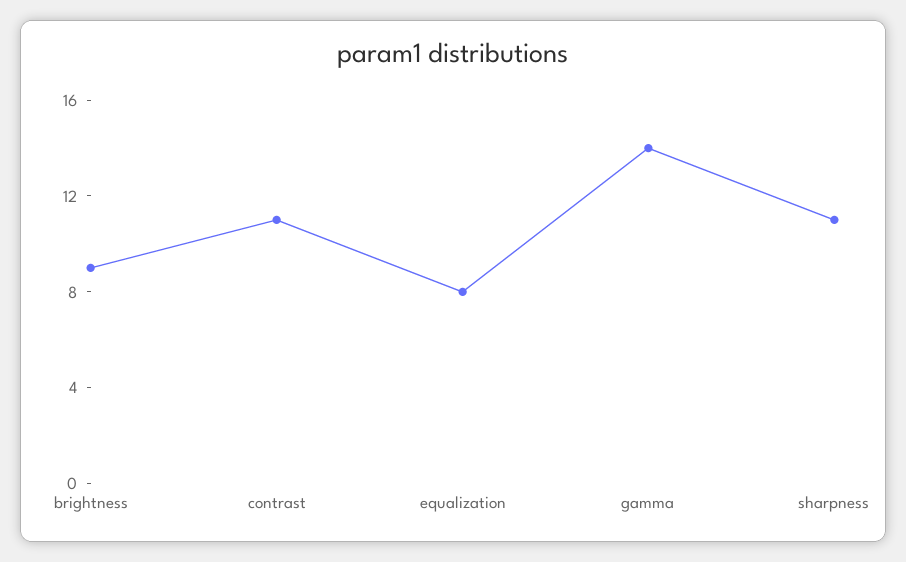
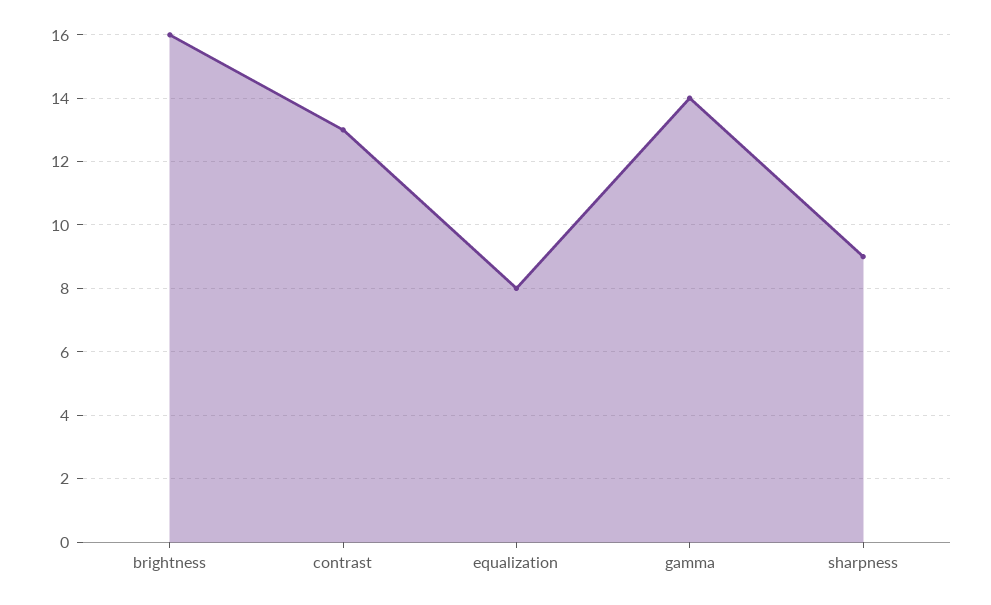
  {
-   "brightness": 9,
+   "brightness": 16,
-   "contrast": 11,
+   "contrast": 13,
    "equalization": 8,
    "gamma": 14,
-   "sharpness": 11
+   "sharpness": 9
  }

